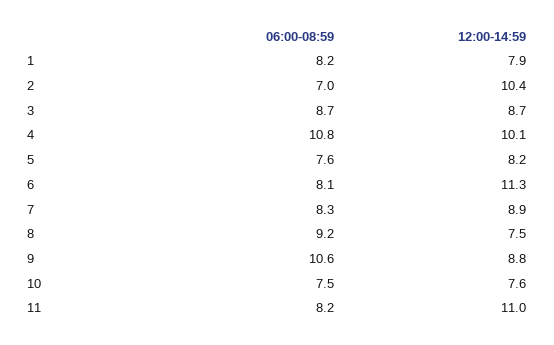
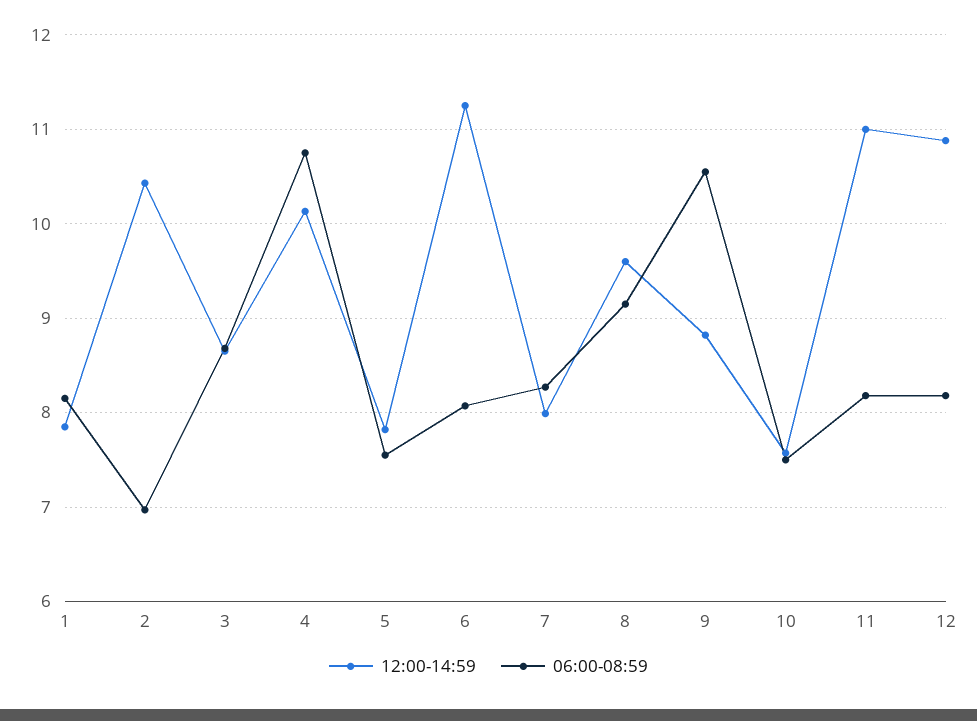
  {
    "06:00-08:59": {
      "1": 8.2,
      "2": 7,
      "3": 8.7,
      "4": 10.8,
      "5": 7.6,
      "6": 8.1,
      "7": 8.3,
      "8": 9.2,
      "9": 10.6,
      "10": 7.5,
-     "11": 8.2
+     "11": 8.2,
+     "12": 8.2
    },
    "12:00-14:59": {
      "1": 7.9,
      "2": 10.4,
      "3": 8.7,
      "4": 10.1,
-     "5": 8.2,
+     "5": 7.8,
      "6": 11.3,
-     "7": 8.9,
+     "7": 8,
-     "8": 7.5,
+     "8": 9.6,
      "9": 8.8,
      "10": 7.6,
-     "11": 11
+     "11": 11,
+     "12": 10.9
    }
  }

